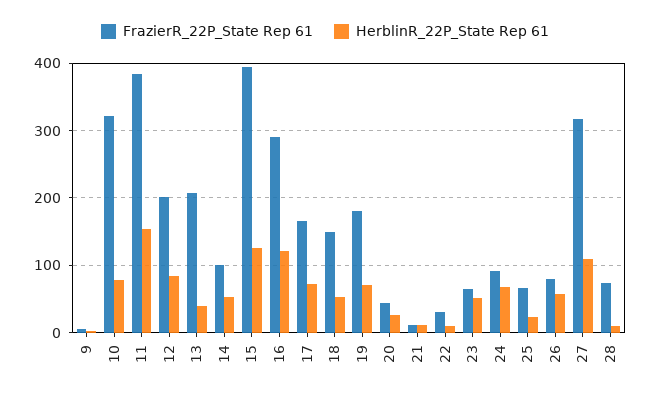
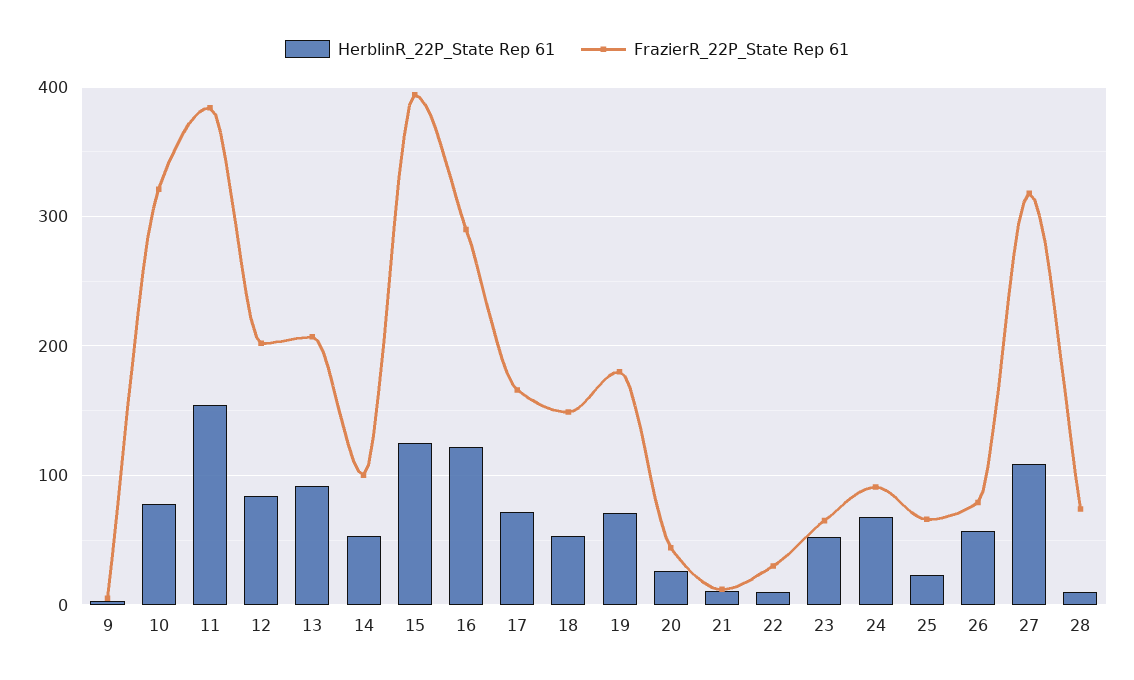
  {
    "FrazierR_22P_State Rep 61": {
      "9": 10,
      "10": 320,
      "11": 380,
      "12": 200,
      "13": 210,
      "14": 100,
      "15": 390,
      "16": 290,
      "17": 170,
      "18": 150,
      "19": 180,
      "20": 40,
      "21": 10,
      "22": 30,
      "23": 70,
      "24": 90,
      "25": 70,
      "26": 80,
      "27": 320,
      "28": 70
    },
    "HerblinR_22P_State Rep 61": {
      "9": 0,
      "10": 80,
      "11": 150,
      "12": 80,
-     "13": 40,
+     "13": 90,
      "14": 50,
      "15": 130,
      "16": 120,
      "17": 70,
      "18": 50,
      "19": 70,
      "20": 30,
      "21": 10,
      "22": 10,
      "23": 50,
      "24": 70,
      "25": 20,
      "26": 60,
      "27": 110,
      "28": 10
    }
  }

